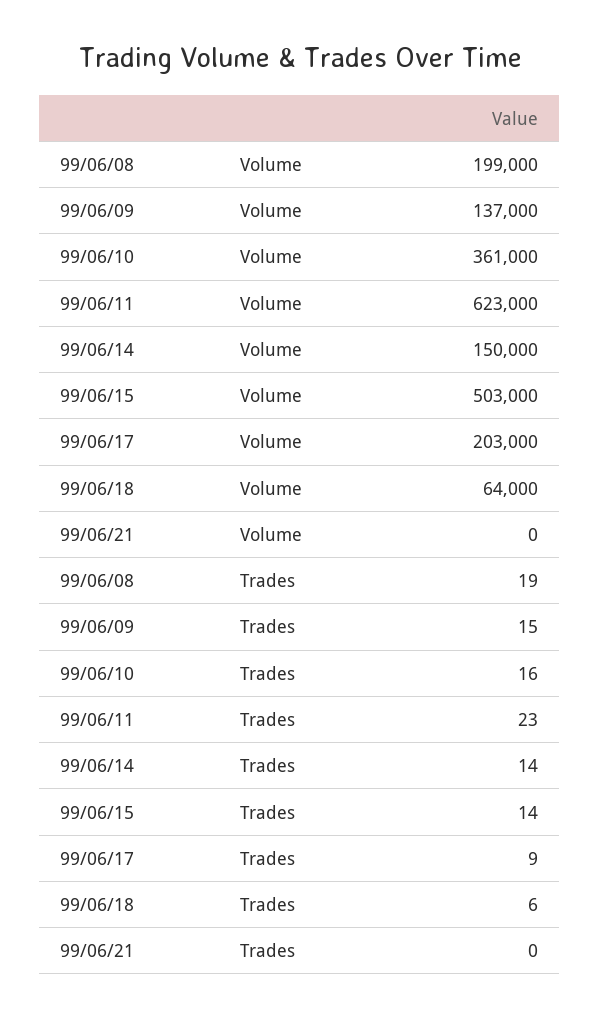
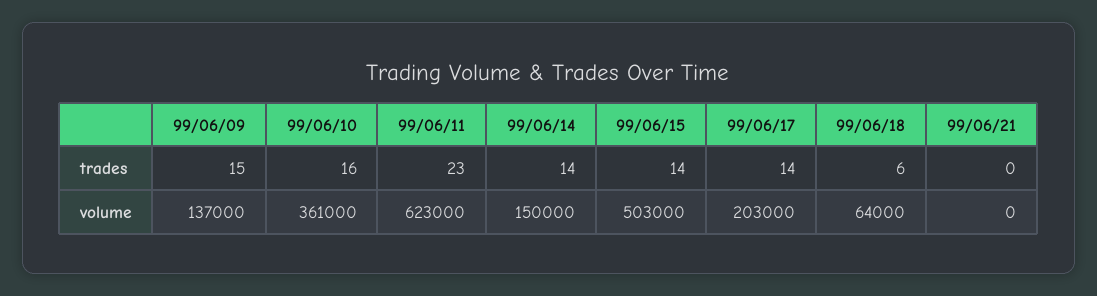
  {
-   "99/06/08": {
-     "Volume": 199000,
-     "Trades": 19
-   },
    "99/06/09": {
      "Volume": 137000,
      "Trades": 15
    },
    "99/06/10": {
      "Volume": 361000,
      "Trades": 16
    },
    "99/06/11": {
      "Volume": 623000,
      "Trades": 23
    },
    "99/06/14": {
      "Volume": 150000,
      "Trades": 14
    },
    "99/06/15": {
      "Volume": 503000,
      "Trades": 14
    },
    "99/06/17": {
      "Volume": 203000,
-     "Trades": 9
+     "Trades": 14
    },
    "99/06/18": {
      "Volume": 64000,
      "Trades": 6
    },
    "99/06/21": {
      "Volume": 0,
      "Trades": 0
    }
  }

